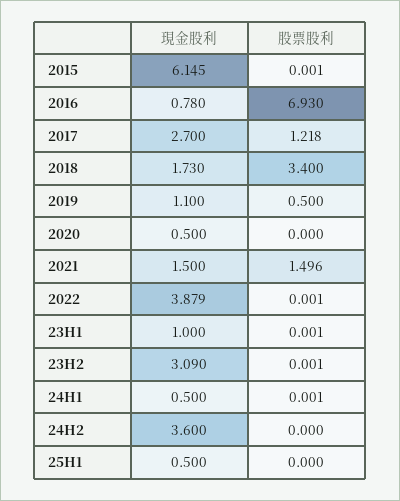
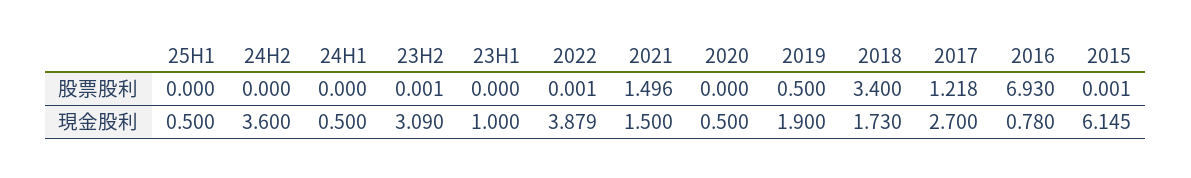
  {
    "現金股利": {
      "2015": 6.145,
      "2016": 0.78,
      "2017": 2.7,
      "2018": 1.73,
-     "2019": 1.1,
+     "2019": 1.9,
      "2020": 0.5,
      "2021": 1.5,
      "2022": 3.879,
      "23H1": 1,
      "23H2": 3.09,
      "24H1": 0.5,
      "24H2": 3.6,
      "25H1": 0.5
    },
    "股票股利": {
      "2015": 0.001,
      "2016": 6.93,
      "2017": 1.218,
      "2018": 3.4,
      "2019": 0.5,
      "2020": 0,
      "2021": 1.496,
      "2022": 0.001,
-     "23H1": 0.001,
+     "23H1": 0,
      "23H2": 0.001,
-     "24H1": 0.001,
+     "24H1": 0,
      "24H2": 0,
      "25H1": 0
    }
  }

